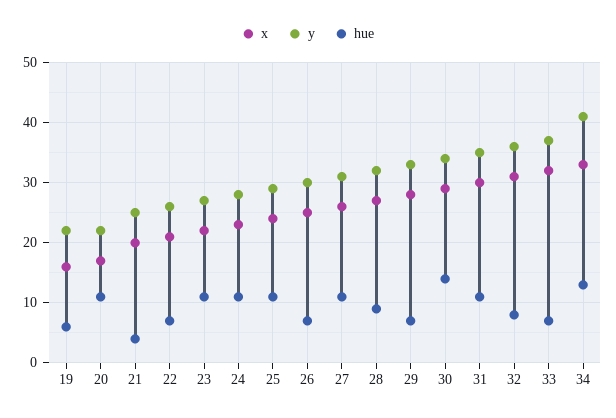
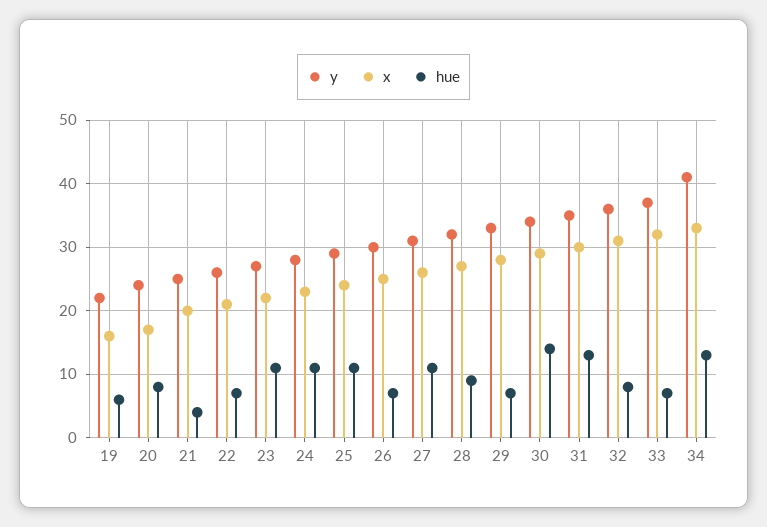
  {
    "x": {
      "19": 16,
      "20": 17,
      "21": 20,
      "22": 21,
      "23": 22,
      "24": 23,
      "25": 24,
      "26": 25,
      "27": 26,
      "28": 27,
      "29": 28,
      "30": 29,
      "31": 30,
      "32": 31,
      "33": 32,
      "34": 33
    },
    "y": {
      "19": 22,
-     "20": 22,
+     "20": 24,
      "21": 25,
      "22": 26,
      "23": 27,
      "24": 28,
      "25": 29,
      "26": 30,
      "27": 31,
      "28": 32,
      "29": 33,
      "30": 34,
      "31": 35,
      "32": 36,
      "33": 37,
      "34": 41
    },
    "hue": {
      "19": 6,
-     "20": 11,
+     "20": 8,
      "21": 4,
      "22": 7,
      "23": 11,
      "24": 11,
      "25": 11,
      "26": 7,
      "27": 11,
      "28": 9,
      "29": 7,
      "30": 14,
-     "31": 11,
+     "31": 13,
      "32": 8,
      "33": 7,
      "34": 13
    }
  }

